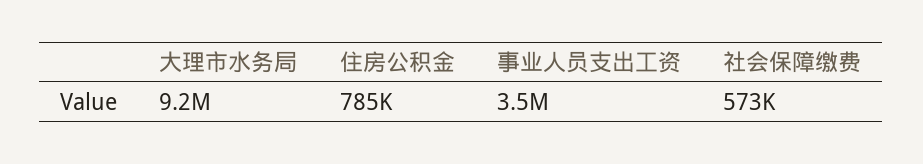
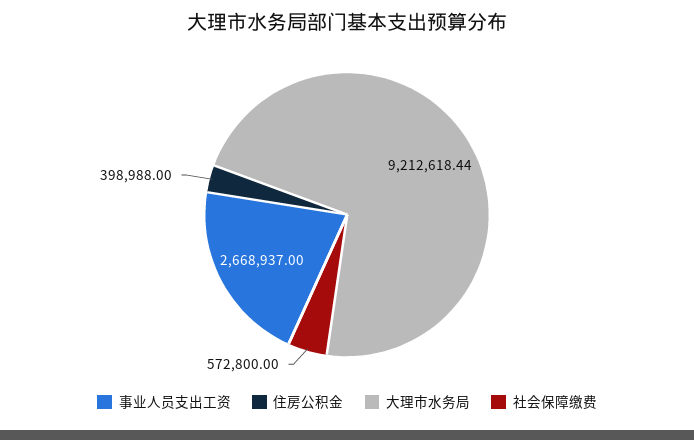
  {
    "大理市水务局": 9212618.44,
-   "住房公积金": 785000,
+   "住房公积金": 398988,
-   "事业人员支出工资": 3500000,
+   "事业人员支出工资": 2668937,
    "社会保障缴费": 572800
  }

